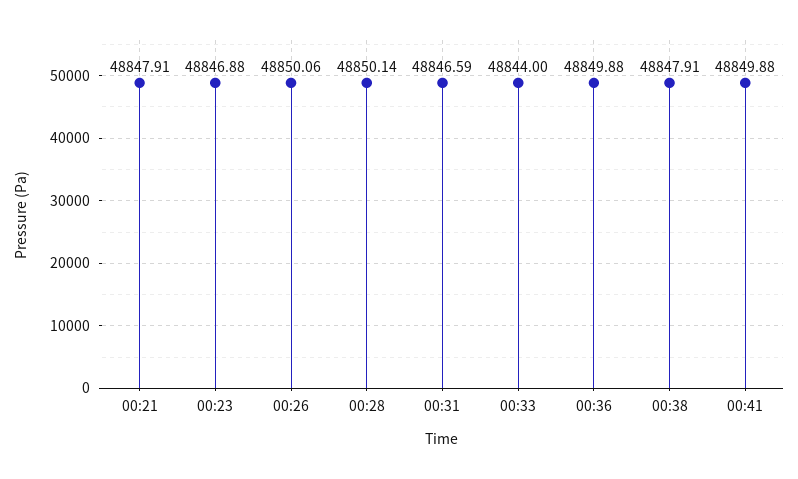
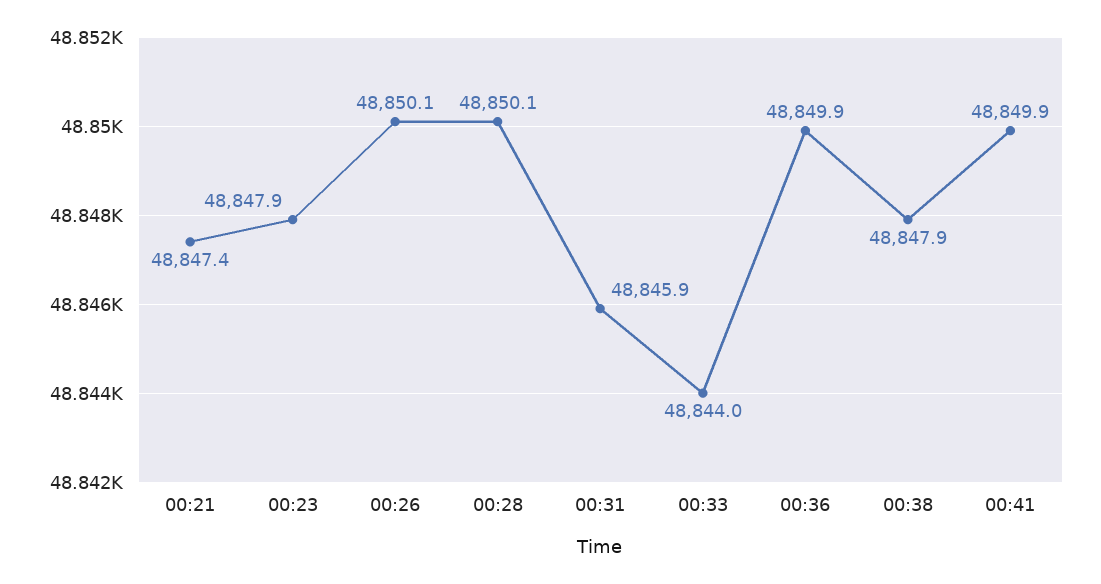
  {
-   "00:21": 48847.91,
+   "00:21": 48847.4,
-   "00:23": 48846.88,
+   "00:23": 48847.9,
    "00:26": 48850.06,
    "00:28": 48850.14,
-   "00:31": 48846.59,
+   "00:31": 48845.9,
    "00:33": 48844,
    "00:36": 48849.88,
    "00:38": 48847.91,
    "00:41": 48849.88
  }

